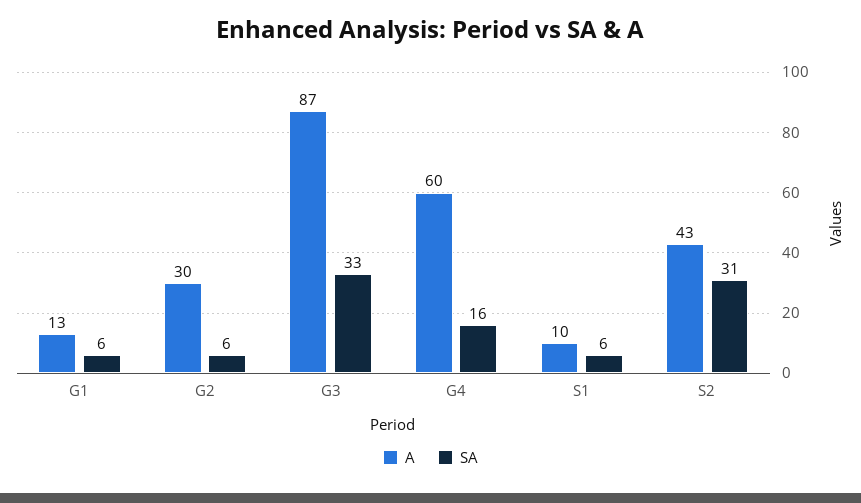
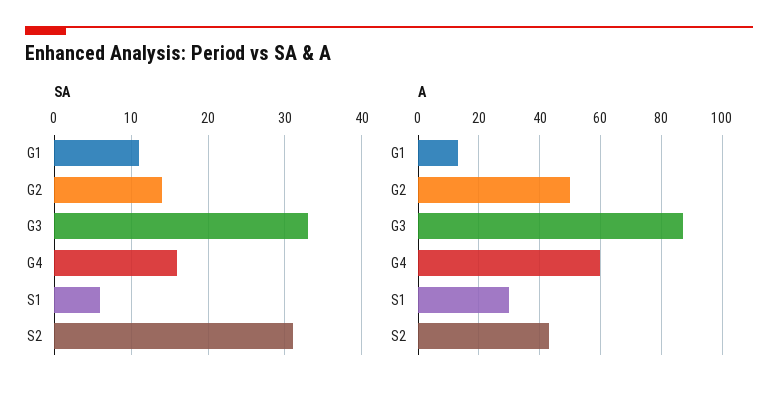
  {
    "A": {
      "G1": 13,
-     "G2": 30,
+     "G2": 50,
      "G3": 87,
      "G4": 60,
-     "S1": 10,
+     "S1": 30,
      "S2": 43
    },
    "SA": {
-     "G1": 6,
+     "G1": 11,
-     "G2": 6,
+     "G2": 14,
      "G3": 33,
      "G4": 16,
      "S1": 6,
      "S2": 31
    }
  }

